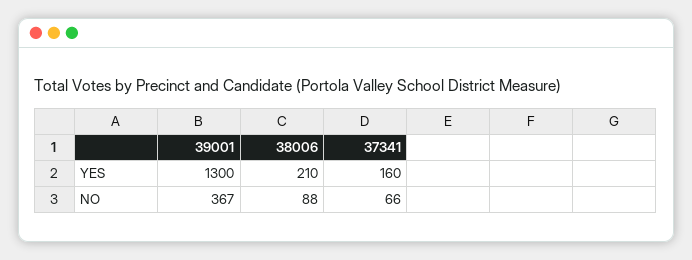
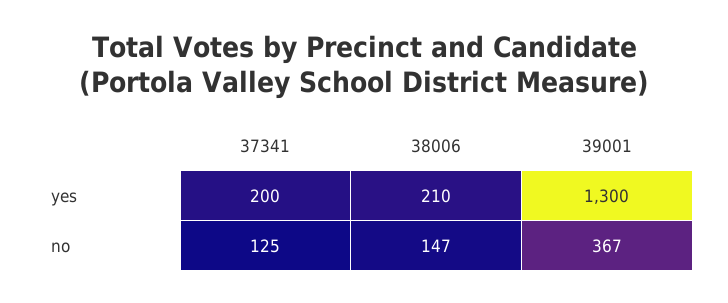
  {
    "39001": {
      "YES": 1300,
      "NO": 367
    },
    "38006": {
      "YES": 210,
-     "NO": 88
+     "NO": 147
    },
    "37341": {
-     "YES": 160,
+     "YES": 200,
-     "NO": 66
+     "NO": 125
    }
  }

